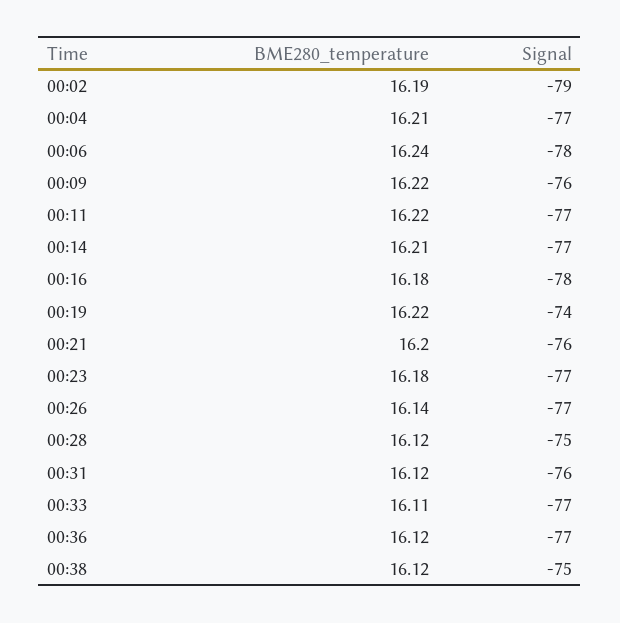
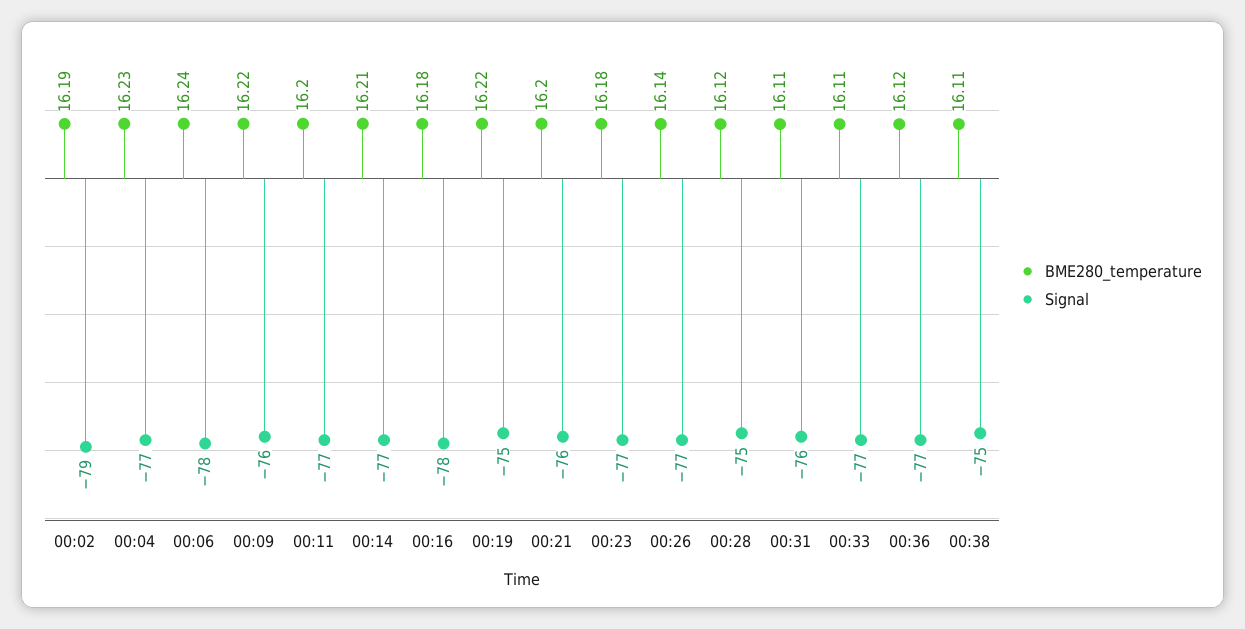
  {
    "BME280_temperature": {
      "00:02": 16.19,
-     "00:04": 16.21,
+     "00:04": 16.23,
      "00:06": 16.24,
      "00:09": 16.22,
-     "00:11": 16.22,
+     "00:11": 16.2,
      "00:14": 16.21,
      "00:16": 16.18,
      "00:19": 16.22,
      "00:21": 16.2,
      "00:23": 16.18,
      "00:26": 16.14,
      "00:28": 16.12,
-     "00:31": 16.12,
+     "00:31": 16.11,
      "00:33": 16.11,
      "00:36": 16.12,
-     "00:38": 16.12
+     "00:38": 16.11
    },
    "Signal": {
      "00:02": -79,
      "00:04": -77,
      "00:06": -78,
      "00:09": -76,
      "00:11": -77,
      "00:14": -77,
      "00:16": -78,
-     "00:19": -74,
+     "00:19": -75,
      "00:21": -76,
      "00:23": -77,
      "00:26": -77,
      "00:28": -75,
      "00:31": -76,
      "00:33": -77,
      "00:36": -77,
      "00:38": -75
    }
  }

